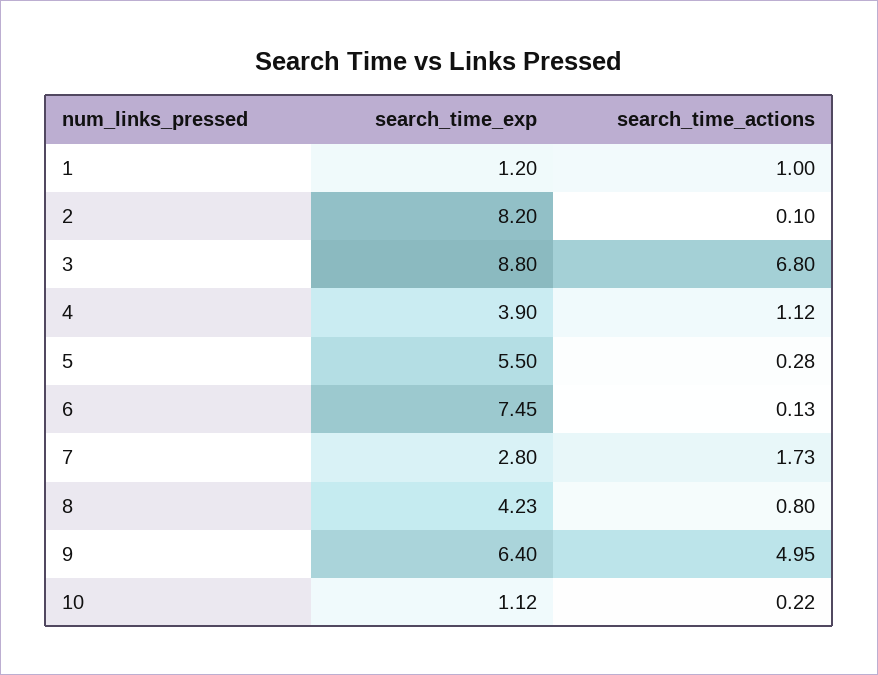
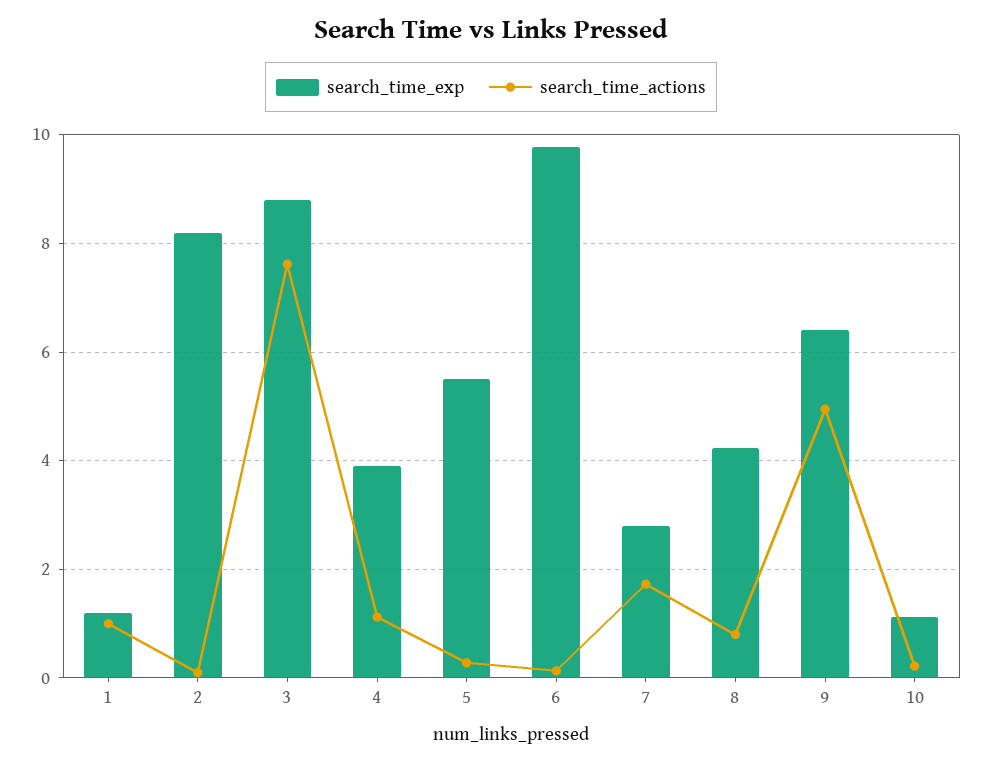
  {
    "search_time_exp": {
      "1": 1.2,
      "2": 8.2,
      "3": 8.8,
      "4": 3.9,
      "5": 5.5,
-     "6": 7.45,
+     "6": 9.8,
      "7": 2.8,
      "8": 4.23,
      "9": 6.4,
      "10": 1.12
    },
    "search_time_actions": {
      "1": 1,
      "2": 0.1,
-     "3": 6.8,
+     "3": 7.6,
      "4": 1.12,
      "5": 0.28,
      "6": 0.13,
      "7": 1.73,
      "8": 0.8,
      "9": 4.95,
      "10": 0.22
    }
  }

